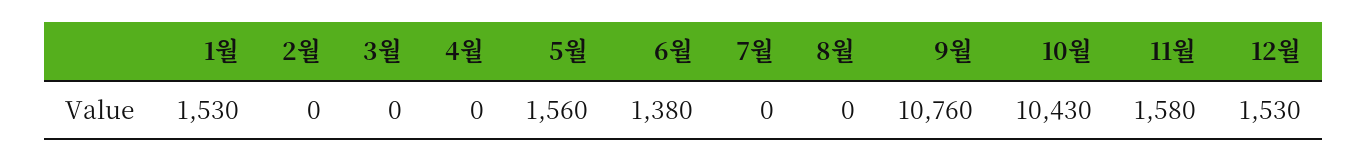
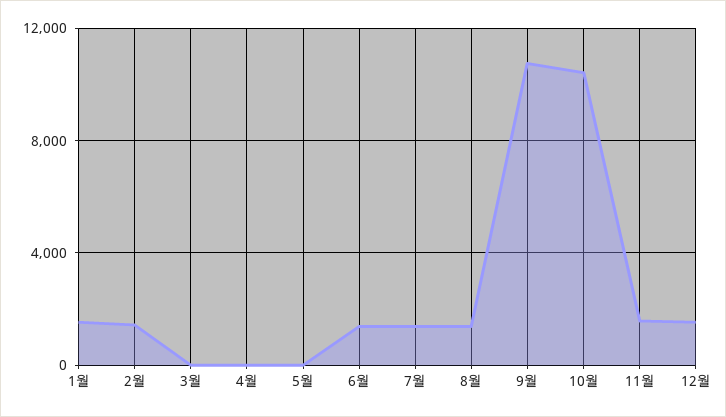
  {
    "1월": 1530,
-   "2월": 0,
+   "2월": 1500,
    "3월": 0,
    "4월": 0,
-   "5월": 1560,
+   "5월": 0,
    "6월": 1380,
-   "7월": 0,
+   "7월": 1500,
-   "8월": 0,
+   "8월": 1500,
    "9월": 10760,
    "10월": 10430,
    "11월": 1580,
    "12월": 1530
  }

